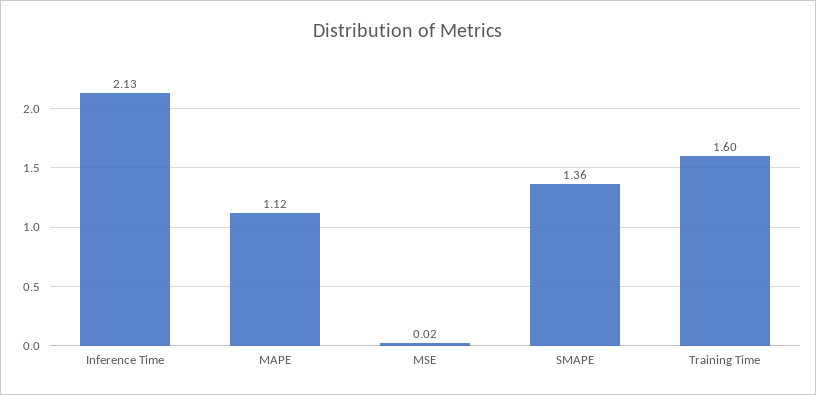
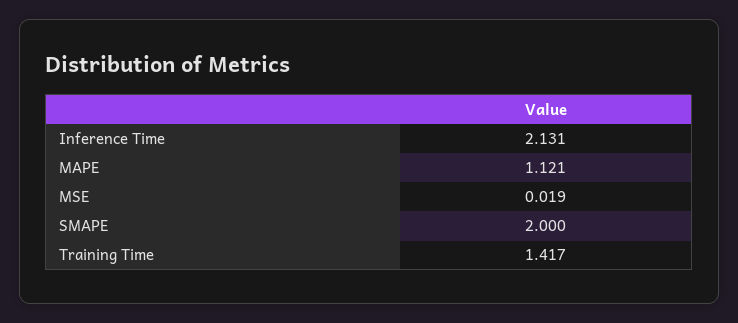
  {
    "Inference Time": 2.131,
    "MAPE": 1.121,
    "MSE": 0.019,
-   "SMAPE": 1.36,
+   "SMAPE": 2,
-   "Training Time": 1.6
+   "Training Time": 1.417
  }

